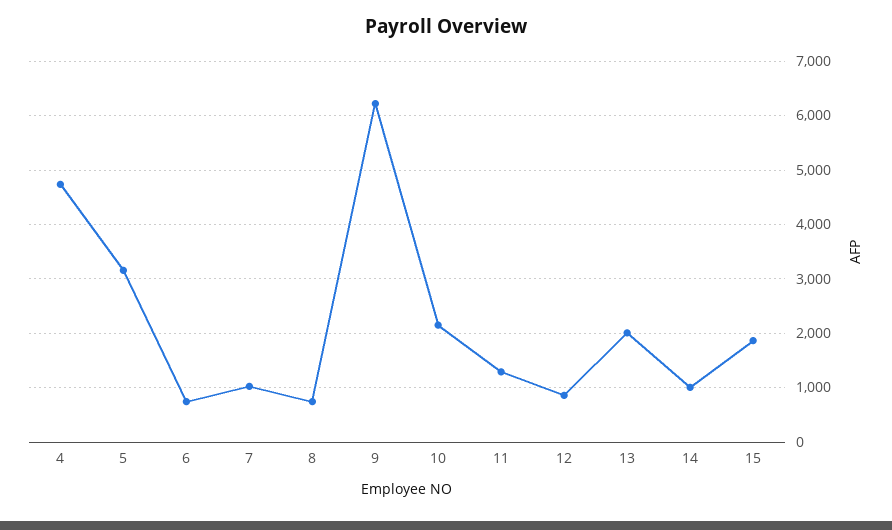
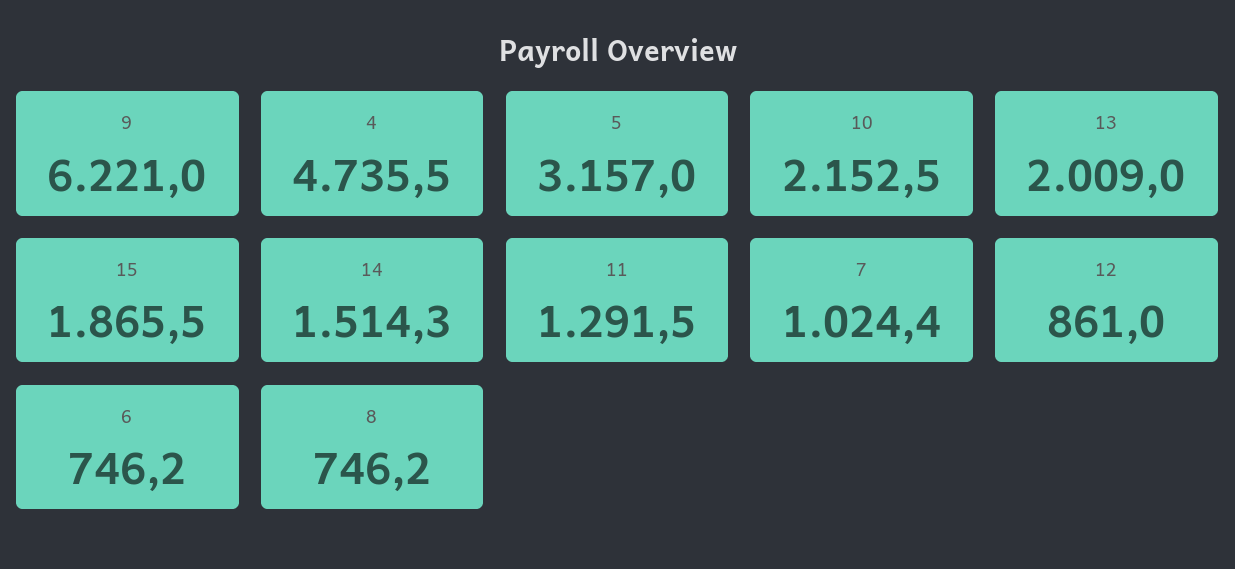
  {
    "4": 4735.5,
    "5": 3157,
    "6": 746.2,
    "7": 1024.4,
    "8": 746.2,
    "9": 6221,
    "10": 2152.5,
    "11": 1291.5,
    "12": 861,
    "13": 2009,
-   "14": 1000,
+   "14": 1514.3,
    "15": 1865.5
  }

